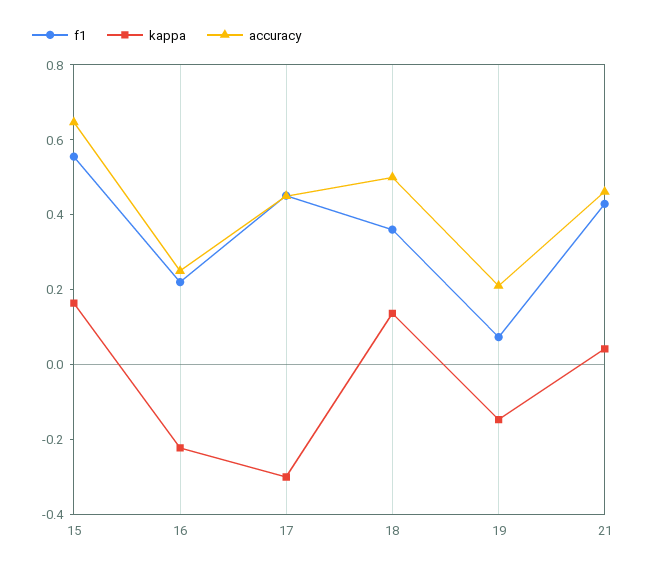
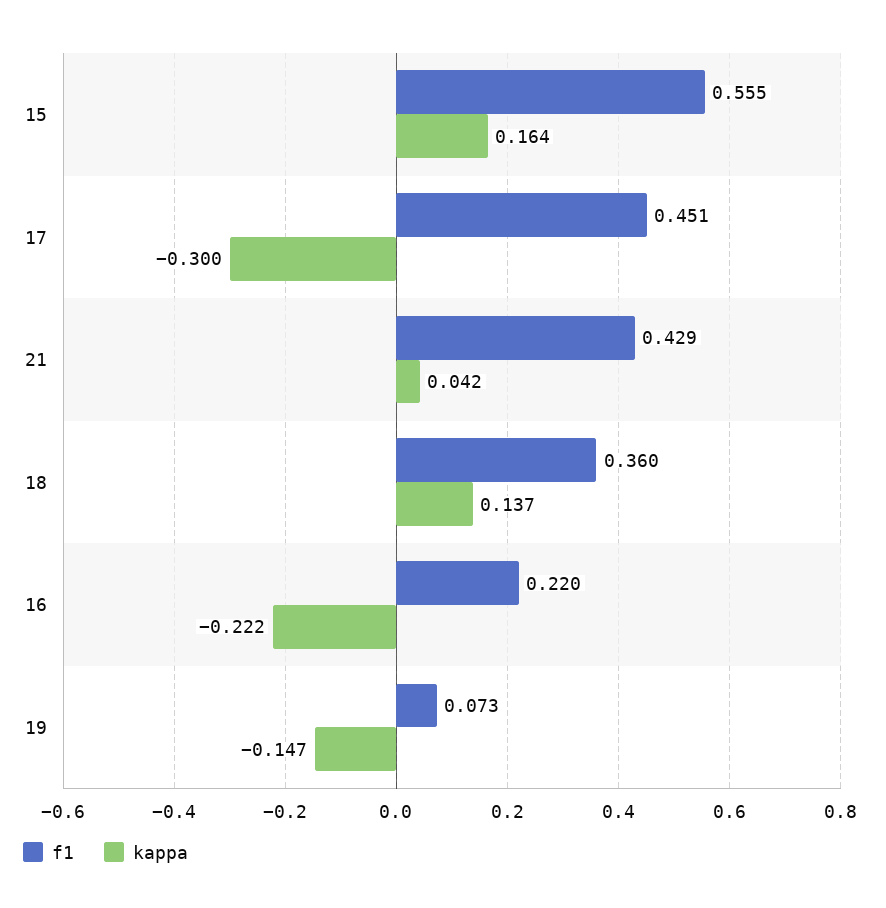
  {
    "f1": {
      "15": 0.555,
      "16": 0.22,
      "17": 0.451,
      "18": 0.36,
      "19": 0.073,
      "21": 0.429
    },
    "kappa": {
      "15": 0.164,
      "16": -0.222,
      "17": -0.3,
      "18": 0.137,
      "19": -0.147,
      "21": 0.042
-   },
+   }
-   "accuracy": {
-     "15": 0.65,
-     "16": 0.25,
-     "17": 0.45,
-     "18": 0.5,
-     "19": 0.2,
-     "21": 0.45
-   }
  }

